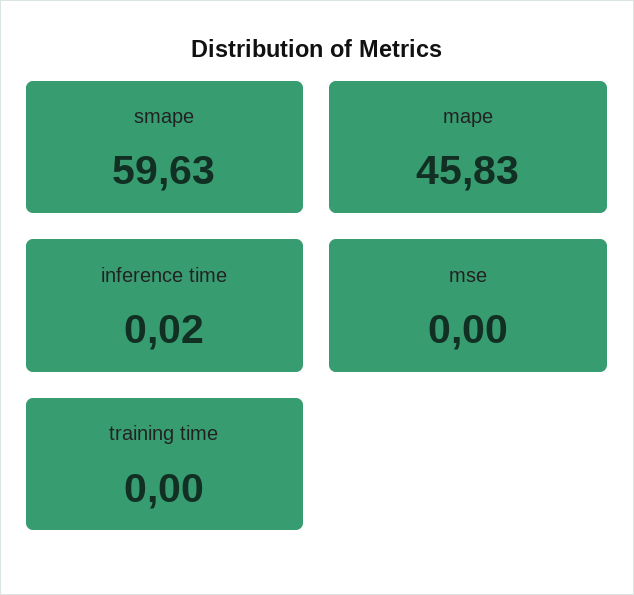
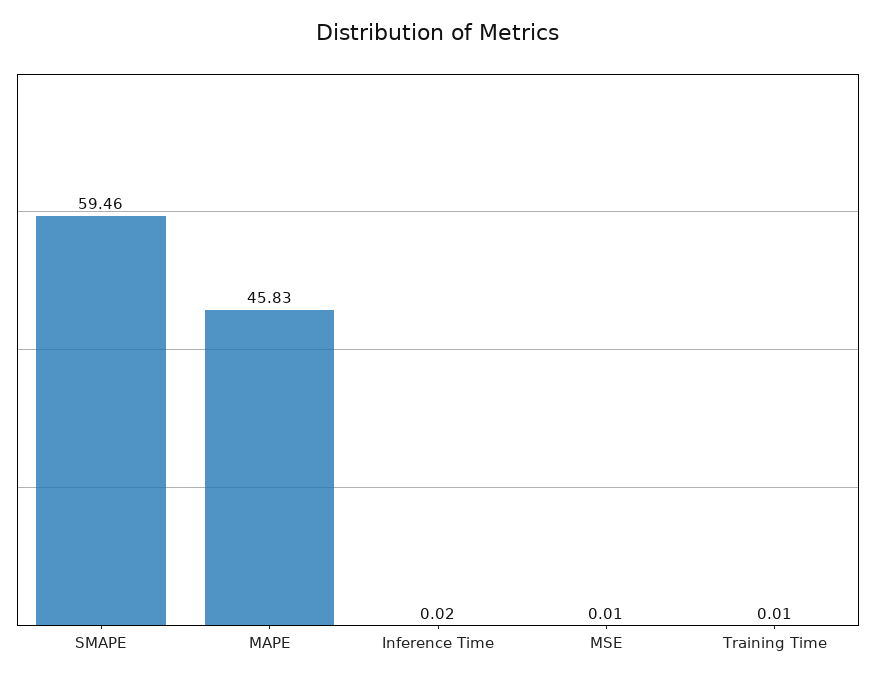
  {
-   "smape": 59.63,
+   "smape": 59.46,
    "mape": 45.83,
    "inference time": 0.02,
-   "mse": 0,
+   "mse": 0.01,
-   "training time": 0
+   "training time": 0.01
  }

